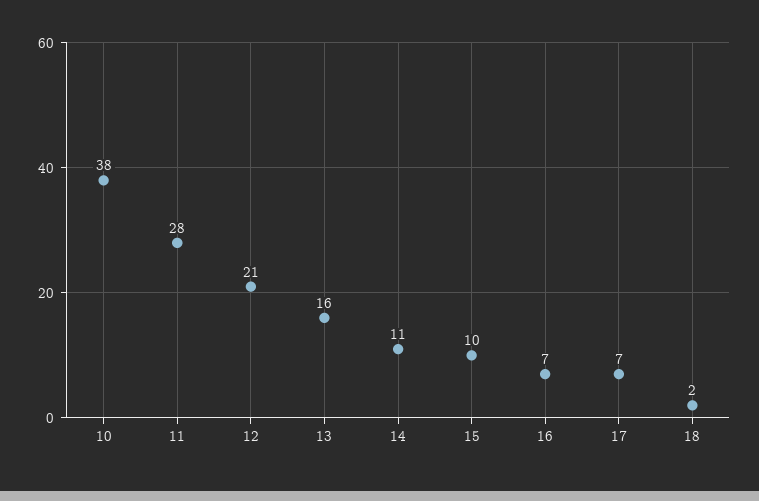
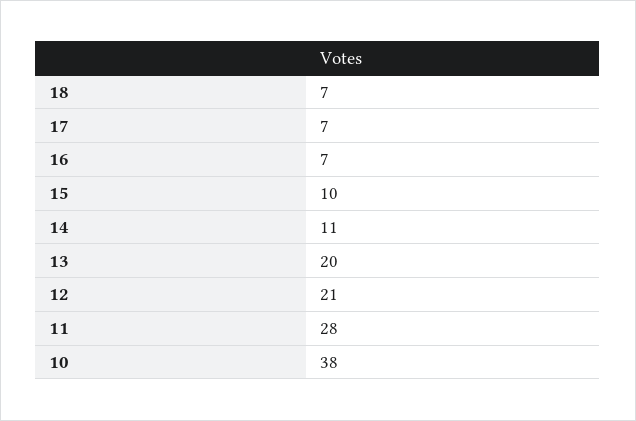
  {
    "10": 38,
    "11": 28,
    "12": 21,
-   "13": 16,
+   "13": 20,
    "14": 11,
    "15": 10,
    "16": 7,
    "17": 7,
-   "18": 2
+   "18": 7
  }

